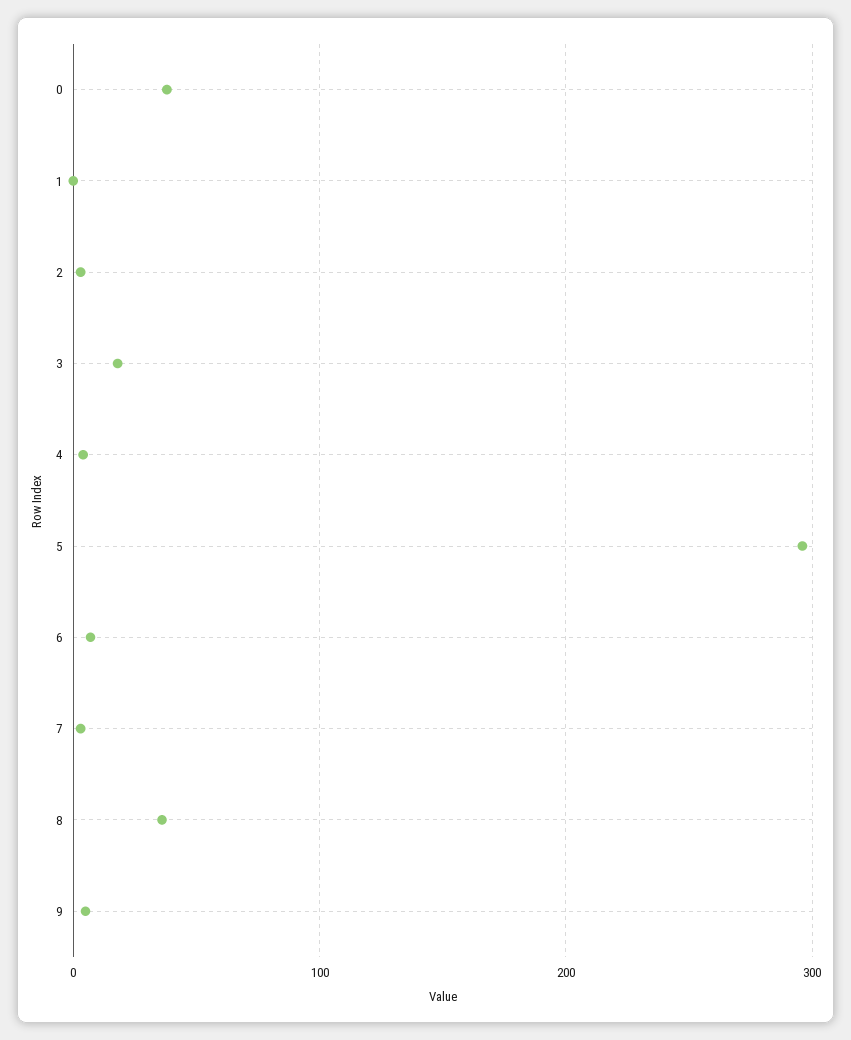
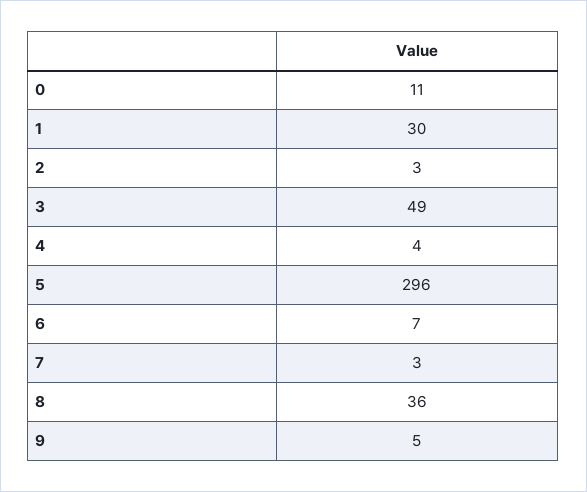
  {
-   "0": 40,
+   "0": 11,
-   "1": 0,
+   "1": 30,
    "2": 3,
-   "3": 20,
+   "3": 49,
    "4": 4,
    "5": 296,
    "6": 7,
    "7": 3,
    "8": 36,
    "9": 5
  }

